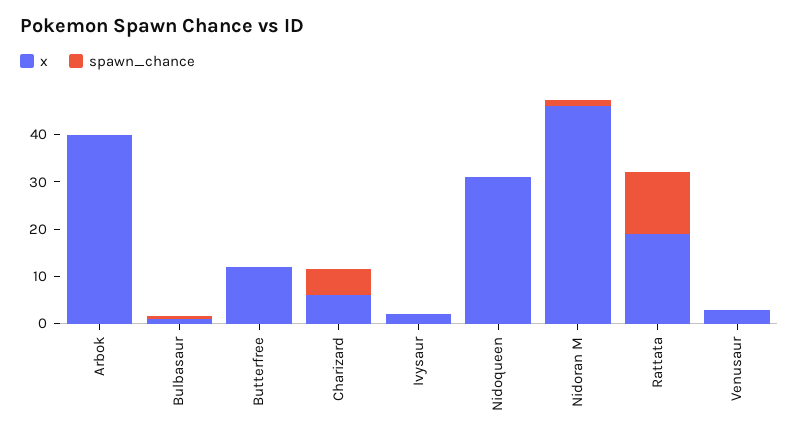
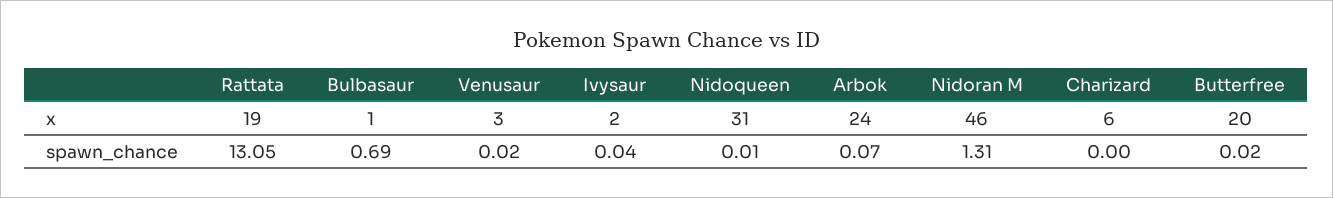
  {
    "x": {
-     "Arbok": 40,
+     "Arbok": 24,
      "Bulbasaur": 1,
-     "Butterfree": 12,
+     "Butterfree": 20,
      "Charizard": 6,
      "Ivysaur": 2,
      "Nidoqueen": 31,
      "Nidoran M": 46,
      "Rattata": 19,
      "Venusaur": 3
    },
    "spawn_chance": {
      "Arbok": 0.07,
      "Bulbasaur": 0.69,
      "Butterfree": 0.02,
-     "Charizard": 6,
+     "Charizard": 0,
      "Ivysaur": 0.04,
      "Nidoqueen": 0.01,
      "Nidoran M": 1.31,
      "Rattata": 13.05,
      "Venusaur": 0.02
    }
  }

